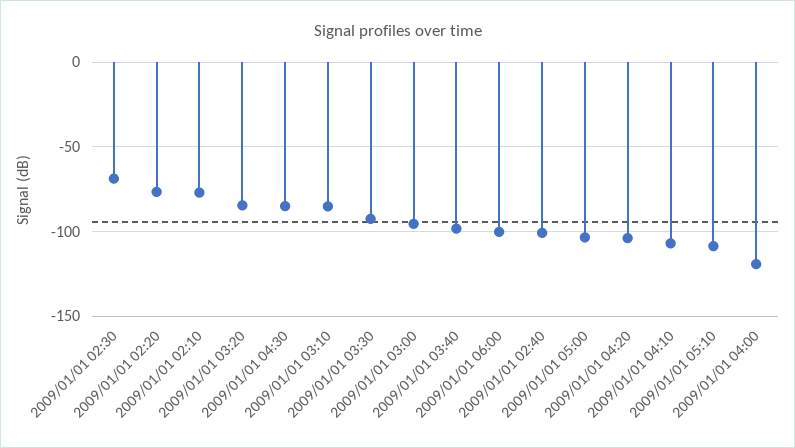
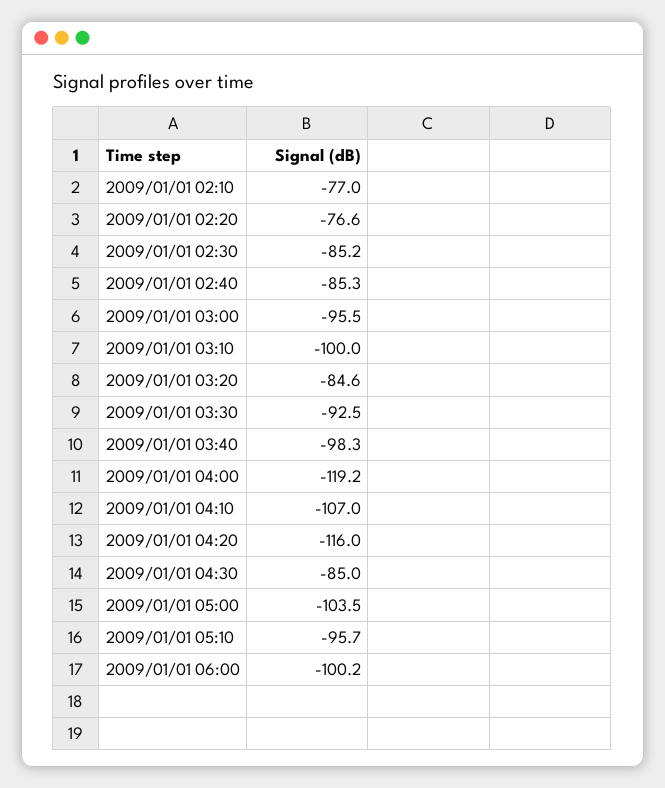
  {
-   "2009/01/01 02:30": -70,
+   "2009/01/01 02:30": -85.2,
    "2009/01/01 02:20": -76.6,
    "2009/01/01 02:10": -77,
    "2009/01/01 03:20": -84.6,
    "2009/01/01 04:30": -85,
-   "2009/01/01 03:10": -85,
+   "2009/01/01 03:10": -100,
    "2009/01/01 03:30": -92.5,
    "2009/01/01 03:00": -95.5,
    "2009/01/01 03:40": -98.3,
    "2009/01/01 06:00": -100.2,
-   "2009/01/01 02:40": -100,
+   "2009/01/01 02:40": -85.3,
    "2009/01/01 05:00": -103.5,
-   "2009/01/01 04:20": -105,
+   "2009/01/01 04:20": -116,
    "2009/01/01 04:10": -107,
-   "2009/01/01 05:10": -110,
+   "2009/01/01 05:10": -95.7,
    "2009/01/01 04:00": -119.2
  }

